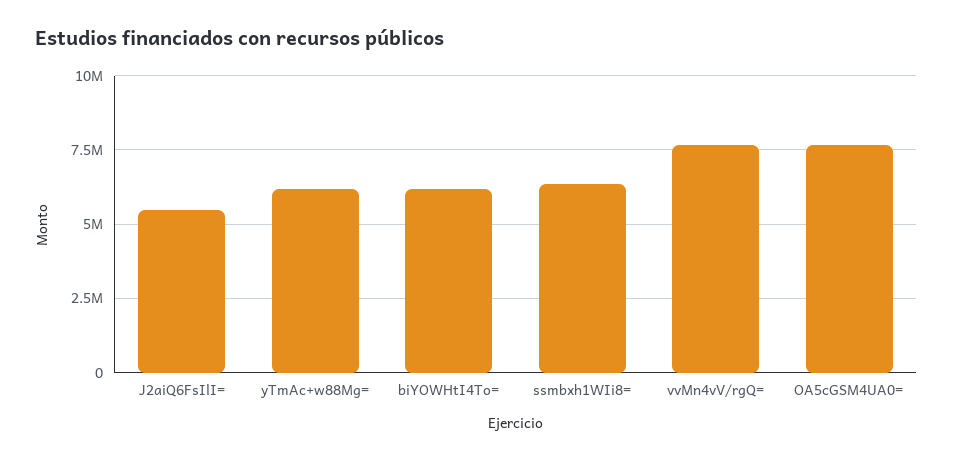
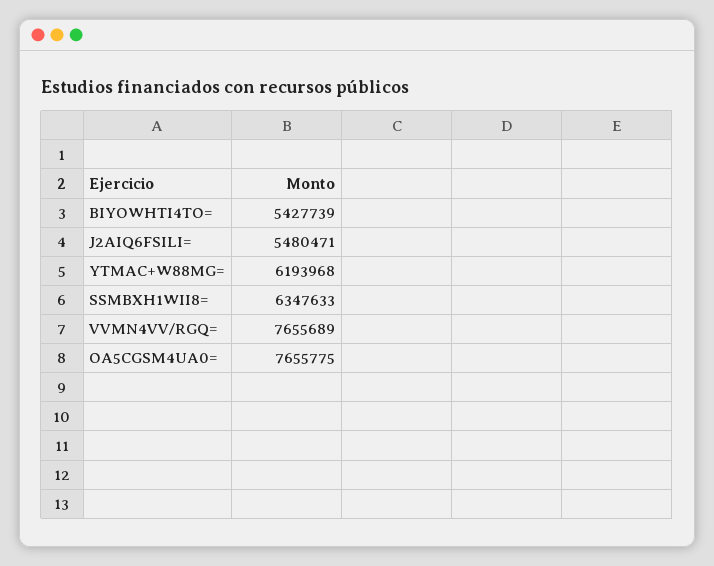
  {
    "J2aiQ6FsIlI=": 5480471,
    "yTmAc+w88Mg=": 6193968,
-   "biYOWHtI4To=": 6250000,
+   "biYOWHtI4To=": 5427739,
    "ssmbxh1WIi8=": 6347633,
    "vvMn4vV/rgQ=": 7655689,
    "OA5cGSM4UA0=": 7655775
  }

